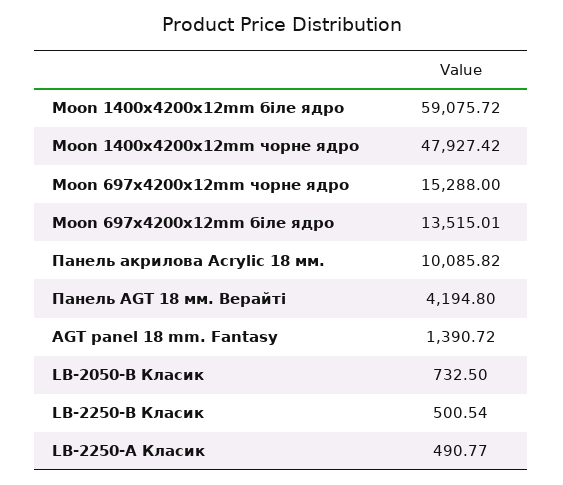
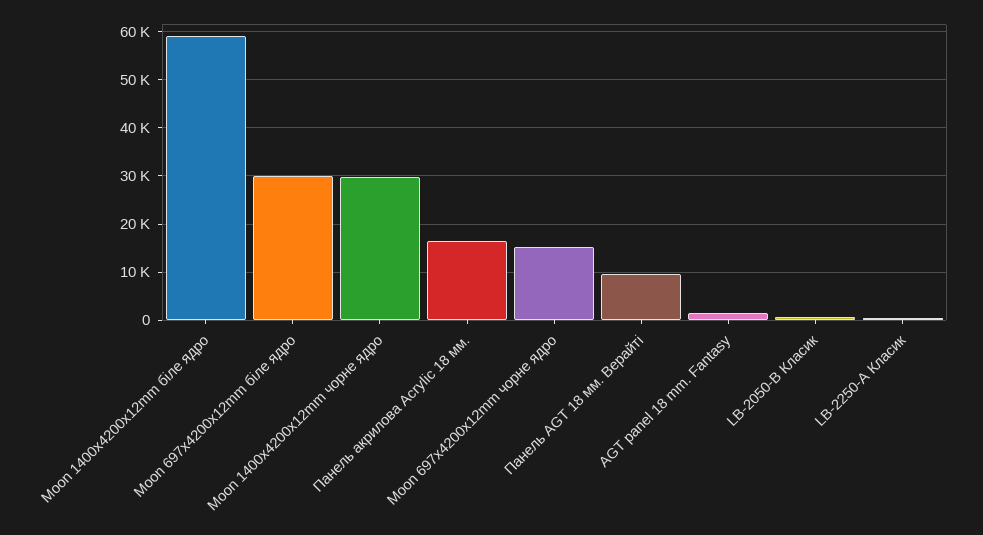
  {
    "Moon 1400x4200x12mm біле ядро": 59075.72,
-   "Moon 1400x4200x12mm чорне ядро": 47927.42,
+   "Moon 1400x4200x12mm чорне ядро": 30000,
    "Moon 697x4200x12mm чорне ядро": 15288,
-   "Moon 697x4200x12mm біле ядро": 13515.01,
+   "Moon 697x4200x12mm біле ядро": 30000,
-   "Панель акрилова Acrylic 18 мм.": 10085.82,
+   "Панель акрилова Acrylic 18 мм.": 16000,
-   "Панель AGT 18 мм. Верайті": 4194.8,
+   "Панель AGT 18 мм. Верайті": 10000,
    "AGT panel 18 mm. Fantasy": 1390.72,
    "LB-2050-В Класик": 732.5,
-   "LB-2250-В Класик": 500.54,
    "LB-2250-А Класик": 490.77
  }

